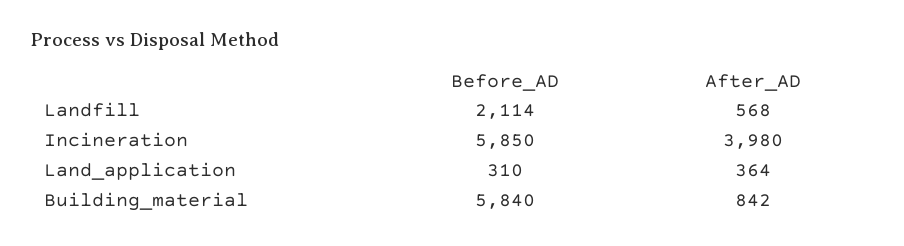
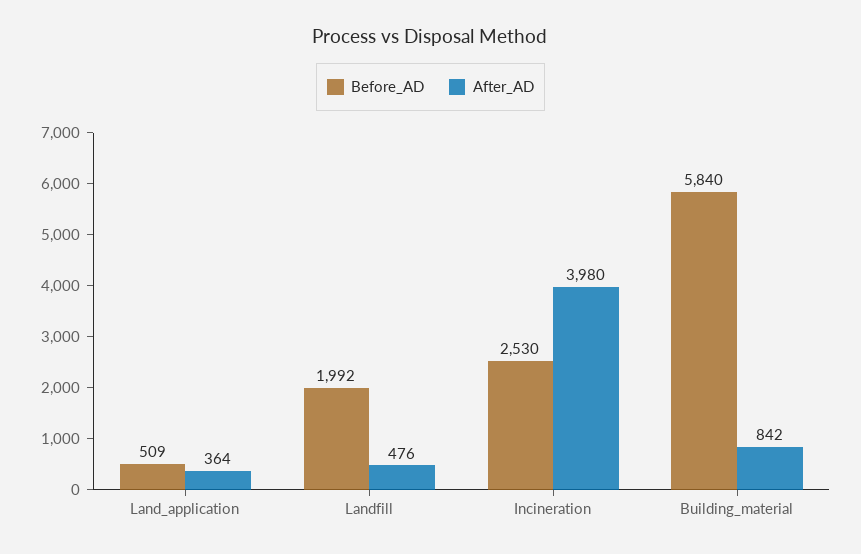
  {
    "Before_AD": {
-     "Landfill": 2114,
+     "Landfill": 1992,
-     "Incineration": 5850,
+     "Incineration": 2530,
-     "Land_application": 310,
+     "Land_application": 509,
      "Building_material": 5840
    },
    "After_AD": {
-     "Landfill": 568,
+     "Landfill": 476,
      "Incineration": 3980,
      "Land_application": 364,
      "Building_material": 842
    }
  }

